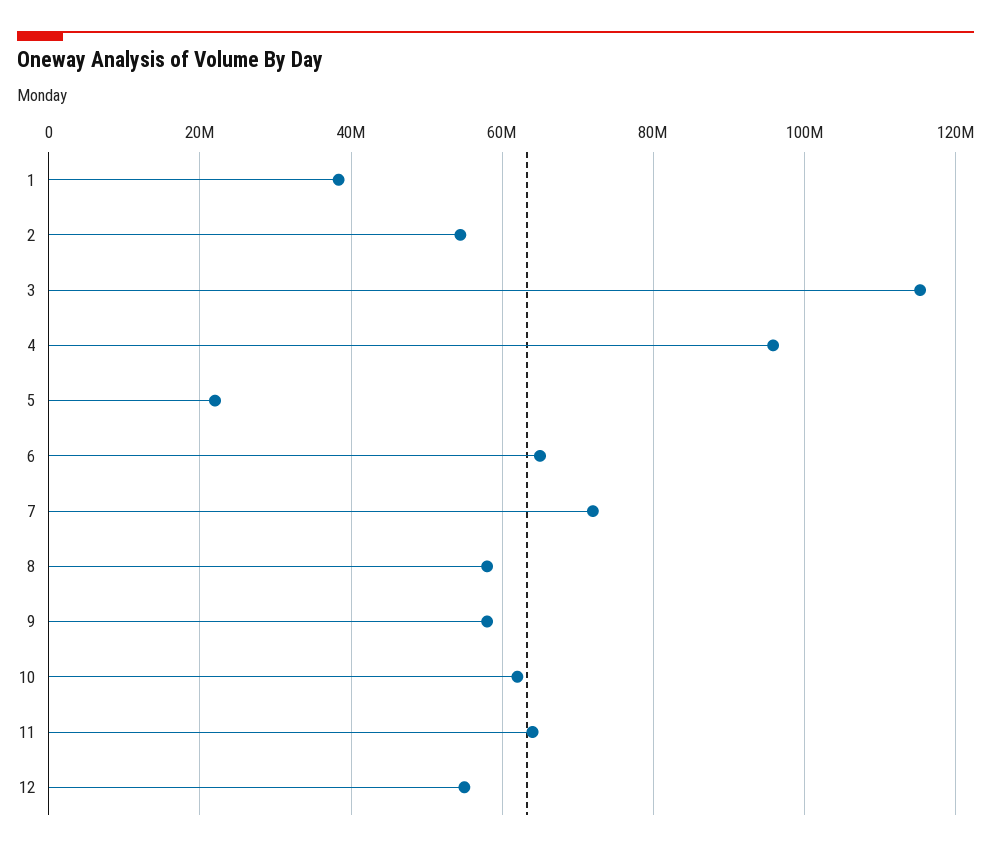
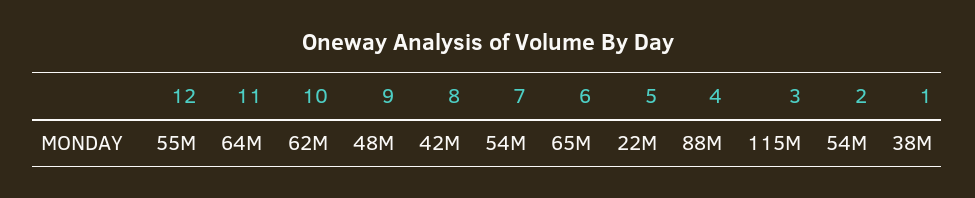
  {
    "1": 38000000,
    "2": 54000000,
    "3": 115000000,
-   "4": 96000000,
+   "4": 88000000,
    "5": 22000000,
    "6": 65000000,
-   "7": 72000000,
+   "7": 54000000,
-   "8": 58000000,
+   "8": 42000000,
-   "9": 58000000,
+   "9": 48000000,
    "10": 62000000,
    "11": 64000000,
    "12": 55000000
  }

